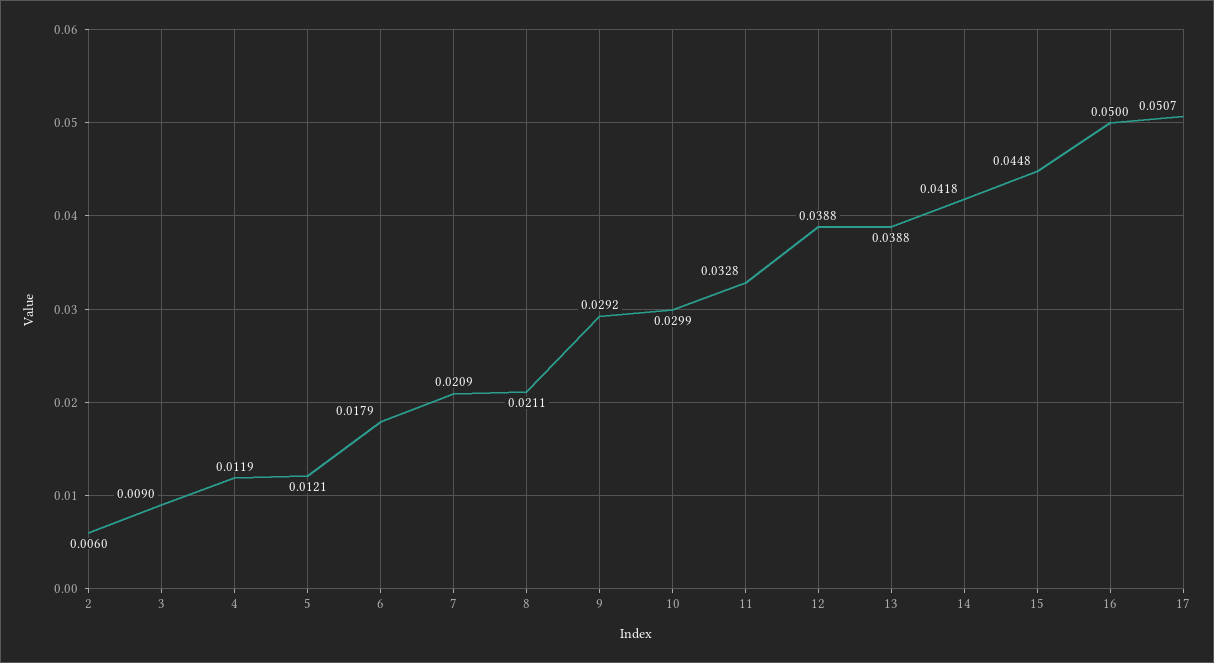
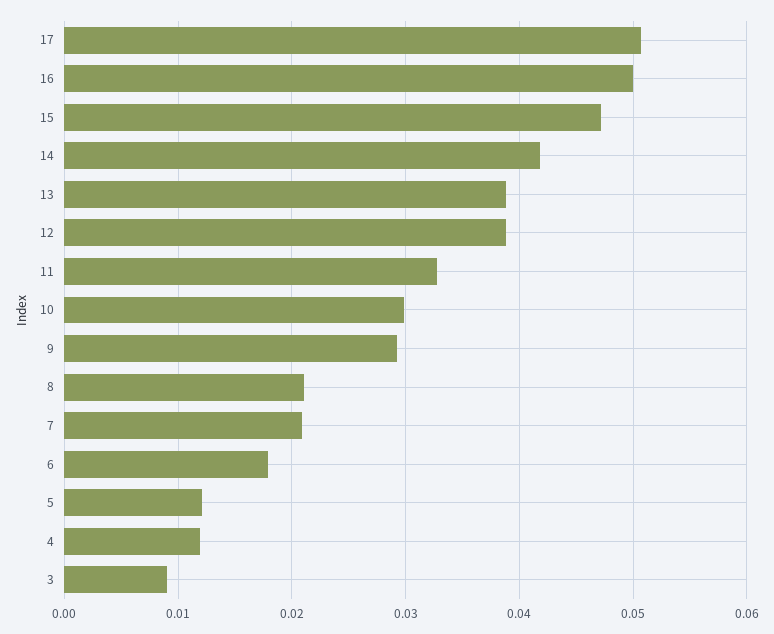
  {
-   "2": 0.006,
    "3": 0.009,
    "4": 0.0119,
    "5": 0.0121,
    "6": 0.0179,
    "7": 0.0209,
    "8": 0.0211,
    "9": 0.0292,
    "10": 0.0299,
    "11": 0.0328,
    "12": 0.0388,
    "13": 0.0388,
    "14": 0.0418,
-   "15": 0.0448,
+   "15": 0.047,
    "16": 0.05,
    "17": 0.0507
  }

